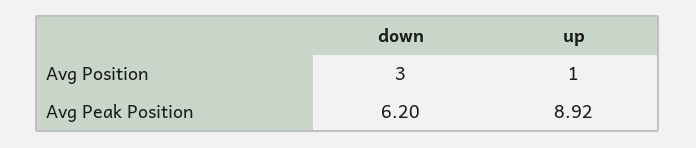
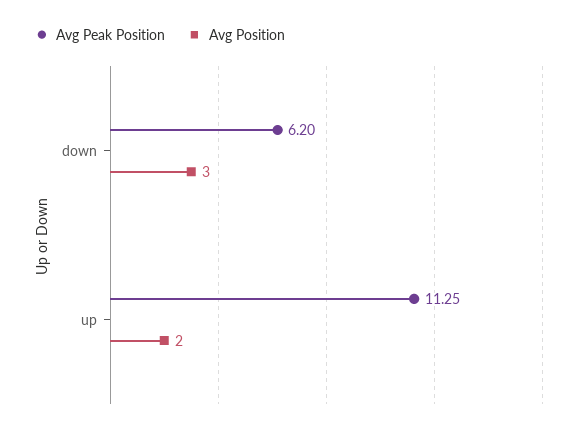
  {
    "Avg Position": {
      "down": 3,
-     "up": 1
+     "up": 2
    },
    "Avg Peak Position": {
      "down": 6.2,
-     "up": 8.92
+     "up": 11.25
    }
  }

